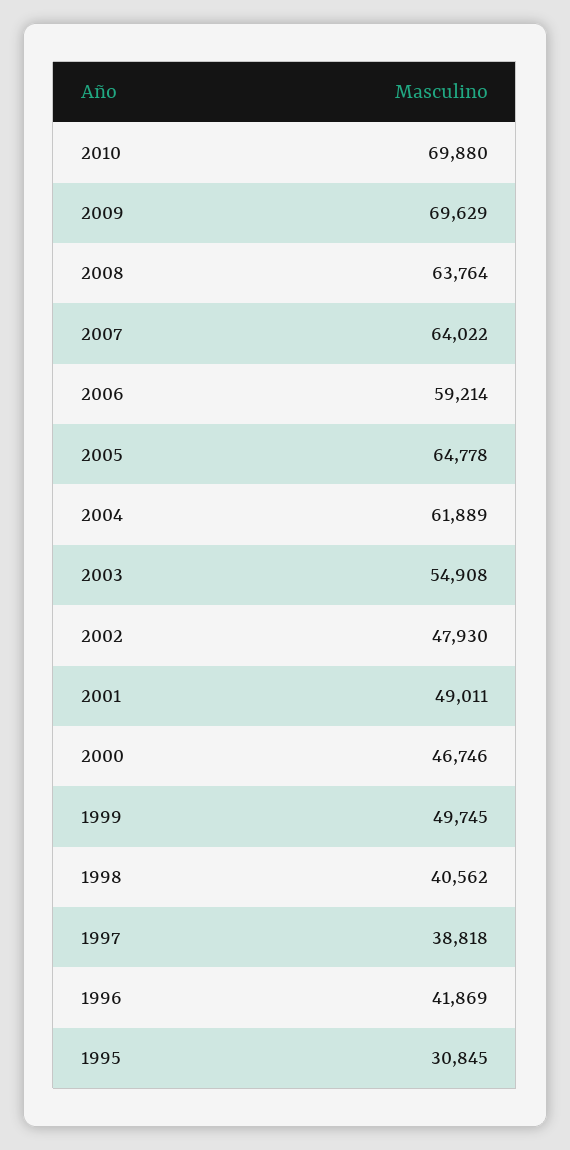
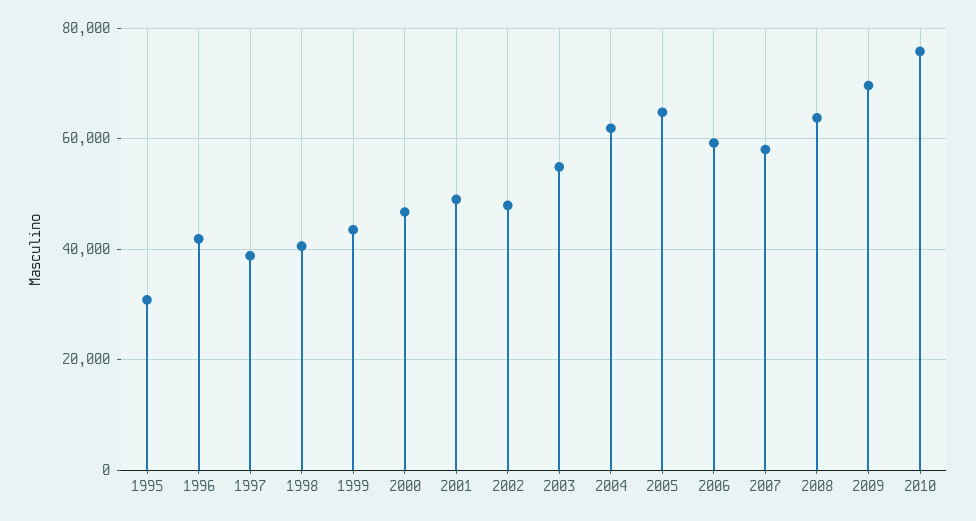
  {
-   "2010": 69880,
+   "2010": 76000,
    "2009": 69629,
    "2008": 63764,
-   "2007": 64022,
+   "2007": 58000,
    "2006": 59214,
    "2005": 64778,
    "2004": 61889,
    "2003": 54908,
    "2002": 47930,
    "2001": 49011,
    "2000": 46746,
-   "1999": 49745,
+   "1999": 44000,
    "1998": 40562,
    "1997": 38818,
    "1996": 41869,
    "1995": 30845
  }

